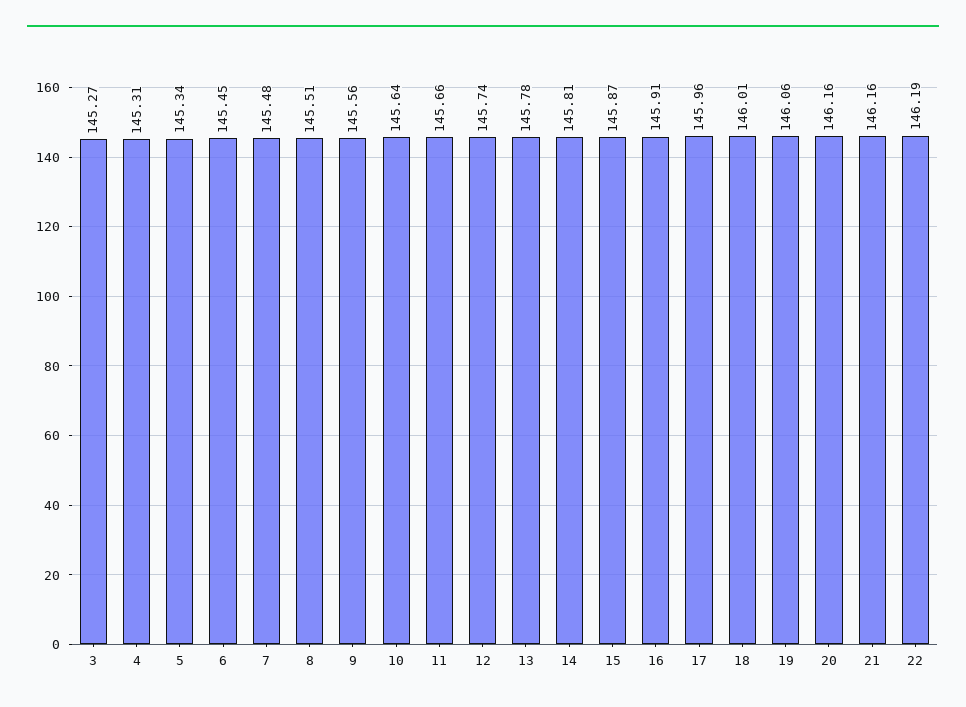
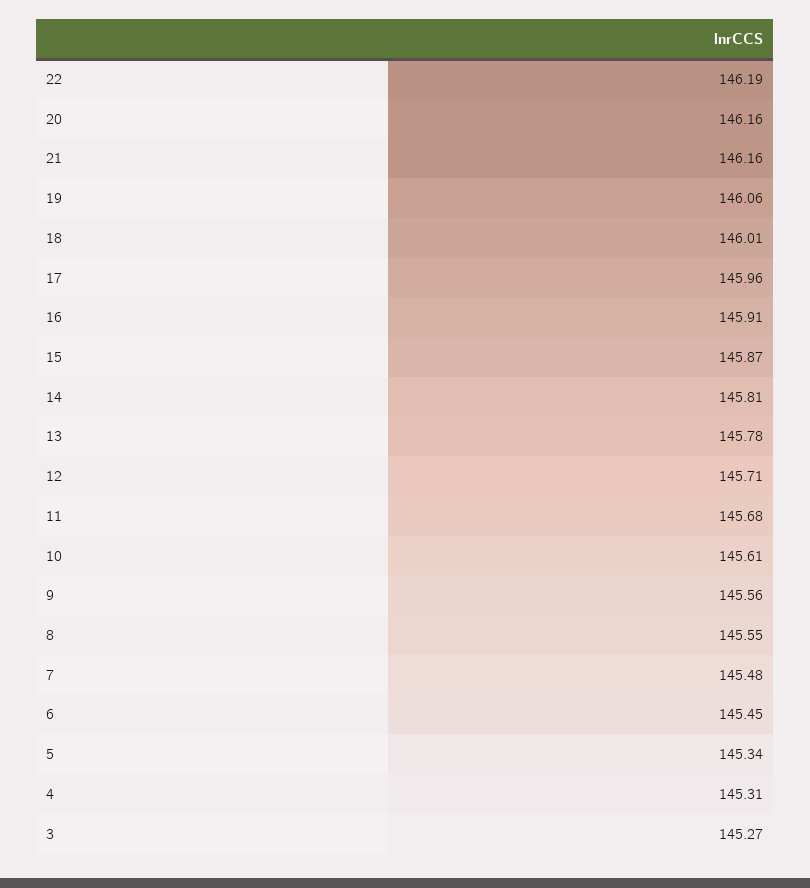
  {
    "3": 145.27,
    "4": 145.31,
    "5": 145.34,
    "6": 145.45,
    "7": 145.48,
-   "8": 145.51,
+   "8": 145.55,
    "9": 145.56,
-   "10": 145.64,
+   "10": 145.61,
-   "11": 145.66,
+   "11": 145.68,
-   "12": 145.74,
+   "12": 145.71,
    "13": 145.78,
    "14": 145.81,
    "15": 145.87,
    "16": 145.91,
    "17": 145.96,
    "18": 146.01,
    "19": 146.06,
    "20": 146.16,
    "21": 146.16,
    "22": 146.19
  }

